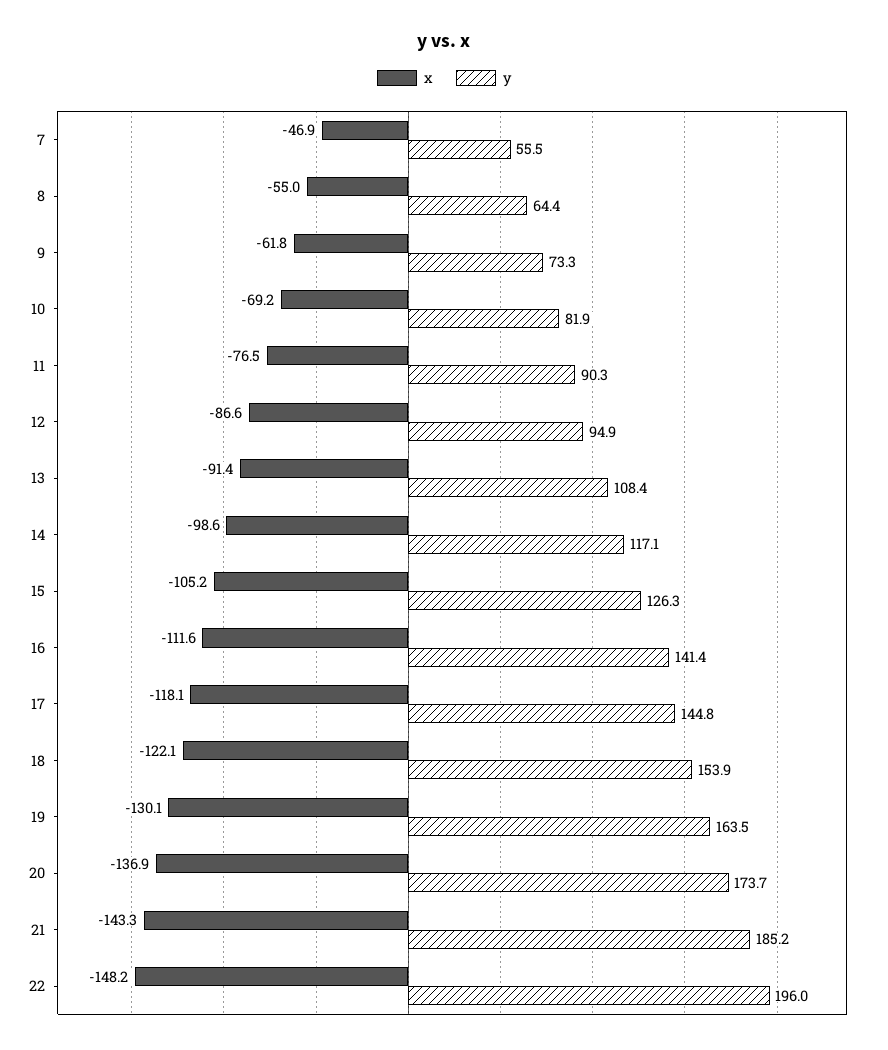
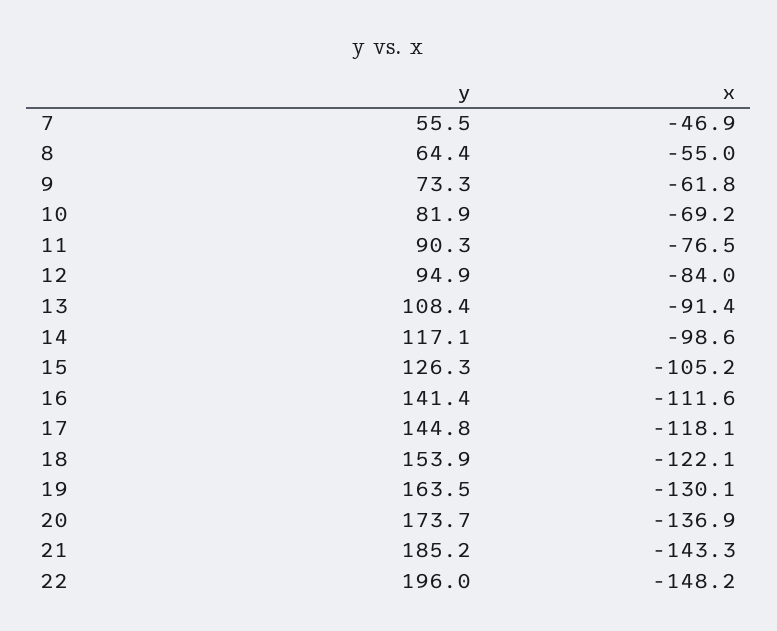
  {
    "x": {
      "7": -46.9,
      "8": -55,
      "9": -61.8,
      "10": -69.2,
      "11": -76.5,
-     "12": -86.6,
+     "12": -84,
      "13": -91.4,
      "14": -98.6,
      "15": -105.2,
      "16": -111.6,
      "17": -118.1,
      "18": -122.1,
      "19": -130.1,
      "20": -136.9,
      "21": -143.3,
      "22": -148.2
    },
    "y": {
      "7": 55.5,
      "8": 64.4,
      "9": 73.3,
      "10": 81.9,
      "11": 90.3,
      "12": 94.9,
      "13": 108.4,
      "14": 117.1,
      "15": 126.3,
      "16": 141.4,
      "17": 144.8,
      "18": 153.9,
      "19": 163.5,
      "20": 173.7,
      "21": 185.2,
      "22": 196
    }
  }

